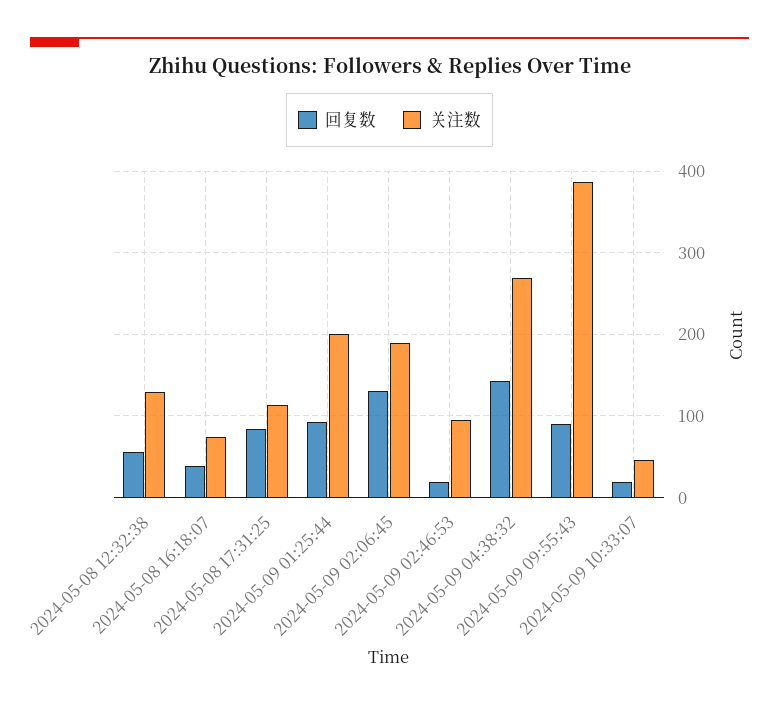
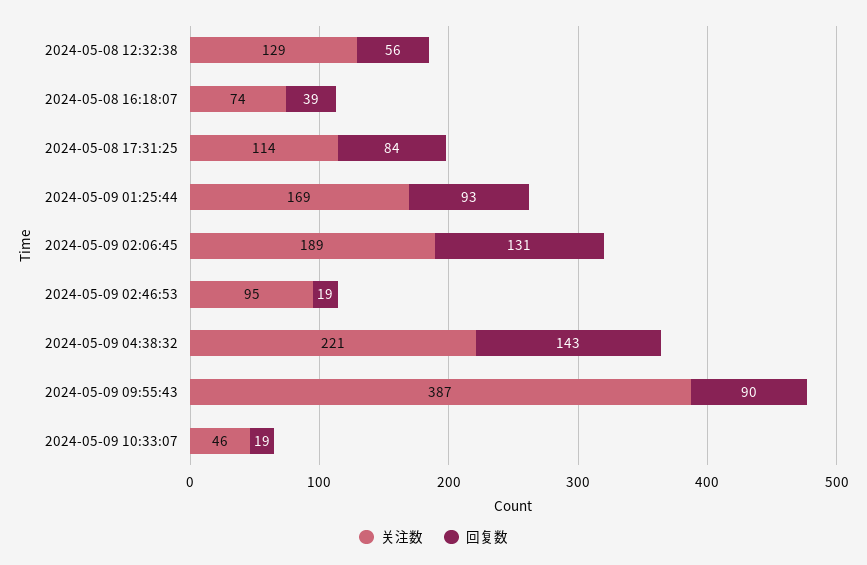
  {
    "回复数": {
      "2024-05-08 12:32:38": 56,
      "2024-05-08 16:18:07": 39,
      "2024-05-08 17:31:25": 84,
      "2024-05-09 01:25:44": 93,
      "2024-05-09 02:06:45": 131,
      "2024-05-09 02:46:53": 19,
      "2024-05-09 04:38:32": 143,
      "2024-05-09 09:55:43": 90,
      "2024-05-09 10:33:07": 19
    },
    "关注数": {
      "2024-05-08 12:32:38": 129,
      "2024-05-08 16:18:07": 74,
      "2024-05-08 17:31:25": 114,
-     "2024-05-09 01:25:44": 200,
+     "2024-05-09 01:25:44": 169,
      "2024-05-09 02:06:45": 189,
      "2024-05-09 02:46:53": 95,
-     "2024-05-09 04:38:32": 270,
+     "2024-05-09 04:38:32": 221,
      "2024-05-09 09:55:43": 387,
      "2024-05-09 10:33:07": 46
    }
  }

